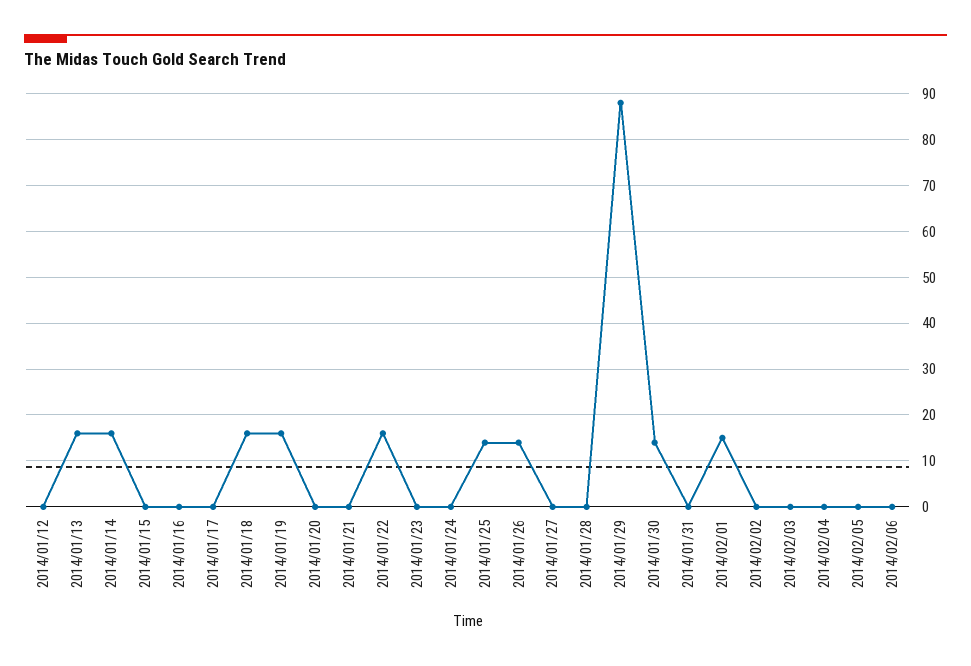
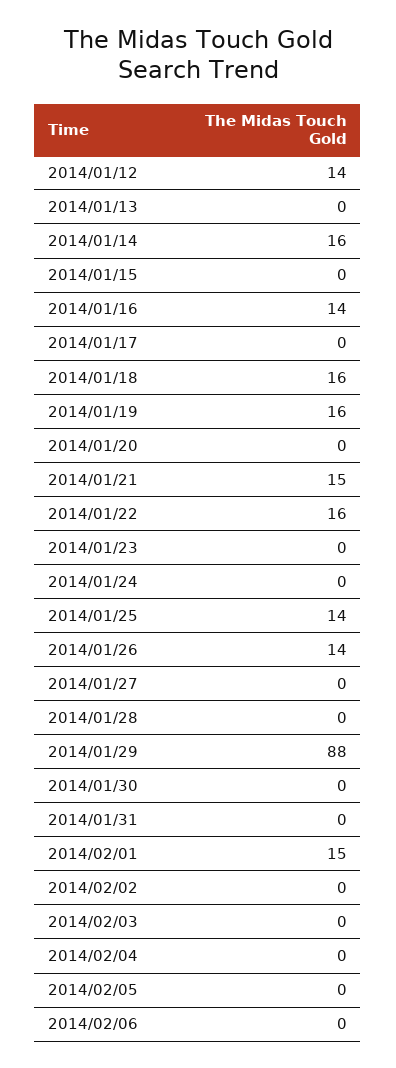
  {
-   "2014/01/12": 0,
+   "2014/01/12": 14,
-   "2014/01/13": 15,
+   "2014/01/13": 0,
    "2014/01/14": 16,
    "2014/01/15": 0,
-   "2014/01/16": 0,
+   "2014/01/16": 14,
    "2014/01/17": 0,
    "2014/01/18": 16,
    "2014/01/19": 16,
    "2014/01/20": 0,
-   "2014/01/21": 0,
+   "2014/01/21": 15,
    "2014/01/22": 16,
    "2014/01/23": 0,
    "2014/01/24": 0,
    "2014/01/25": 14,
    "2014/01/26": 14,
    "2014/01/27": 0,
    "2014/01/28": 0,
    "2014/01/29": 88,
-   "2014/01/30": 15,
+   "2014/01/30": 0,
    "2014/01/31": 0,
    "2014/02/01": 15,
    "2014/02/02": 0,
    "2014/02/03": 0,
    "2014/02/04": 0,
    "2014/02/05": 0,
    "2014/02/06": 0
  }

